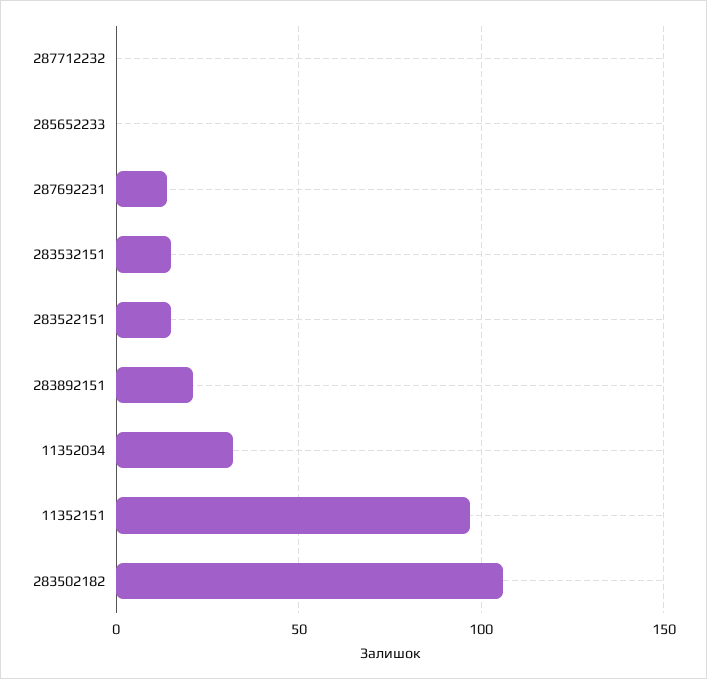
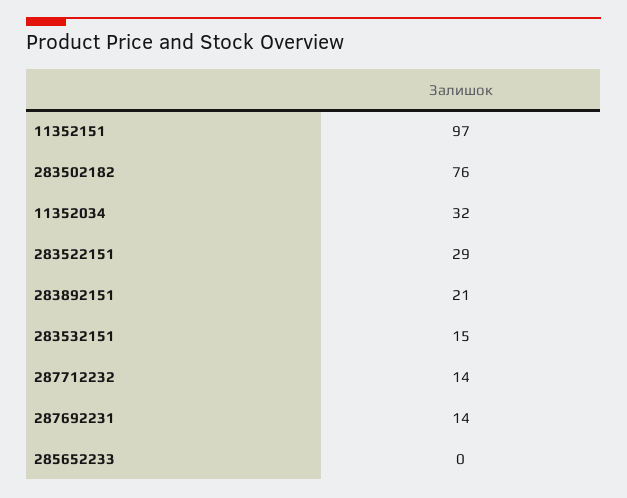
  {
-   "287712232": 0,
+   "287712232": 14,
    "285652233": 0,
    "287692231": 14,
    "283532151": 15,
-   "283522151": 15,
+   "283522151": 29,
    "283892151": 21,
    "11352034": 32,
    "11352151": 97,
-   "283502182": 105
+   "283502182": 76
  }

